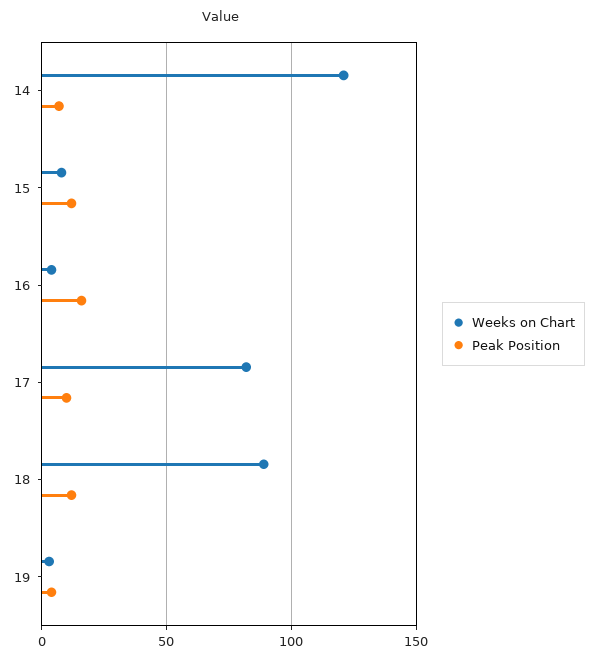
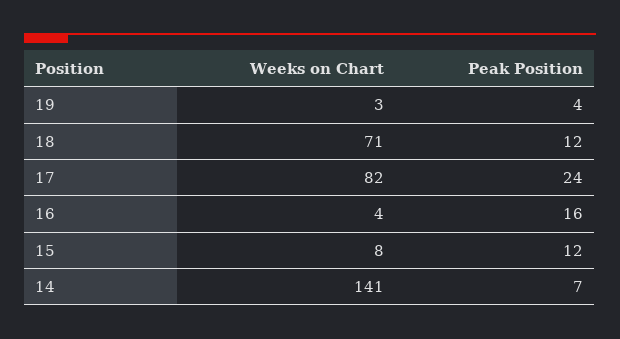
  {
    "Weeks on Chart": {
-     "14": 120,
+     "14": 141,
      "15": 8,
      "16": 4,
      "17": 82,
-     "18": 90,
+     "18": 71,
      "19": 3
    },
    "Peak Position": {
      "14": 7,
      "15": 12,
      "16": 16,
-     "17": 10,
+     "17": 24,
      "18": 12,
      "19": 4
    }
  }

